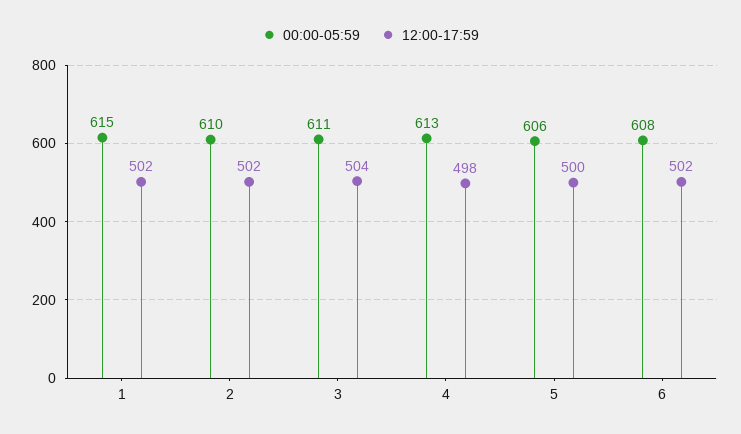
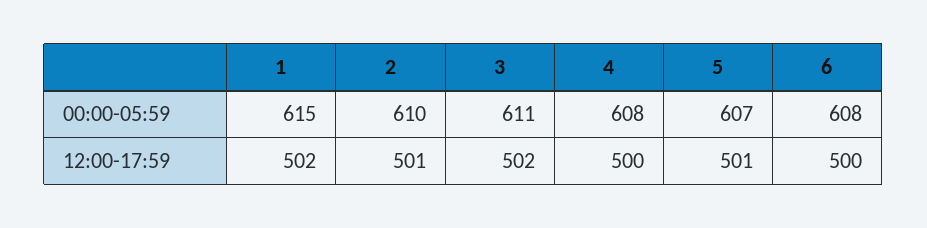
  {
    "00:00-05:59": {
      "1": 615,
      "2": 610,
      "3": 611,
-     "4": 613,
+     "4": 608,
-     "5": 606,
+     "5": 607,
      "6": 608
    },
    "12:00-17:59": {
      "1": 502,
-     "2": 502,
+     "2": 501,
-     "3": 504,
+     "3": 502,
-     "4": 498,
+     "4": 500,
-     "5": 500,
+     "5": 501,
-     "6": 502
+     "6": 500
    }
  }

